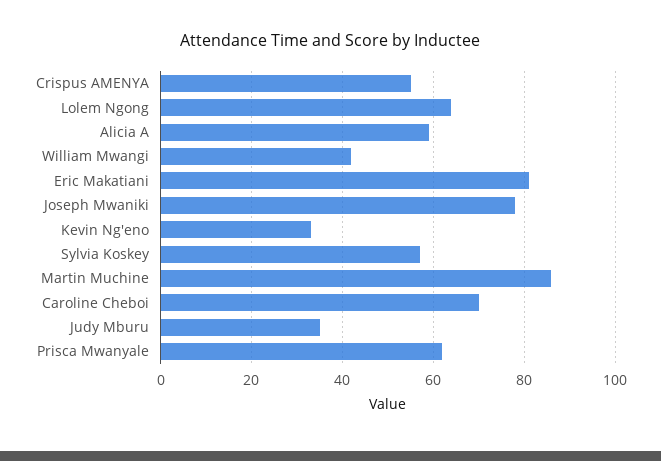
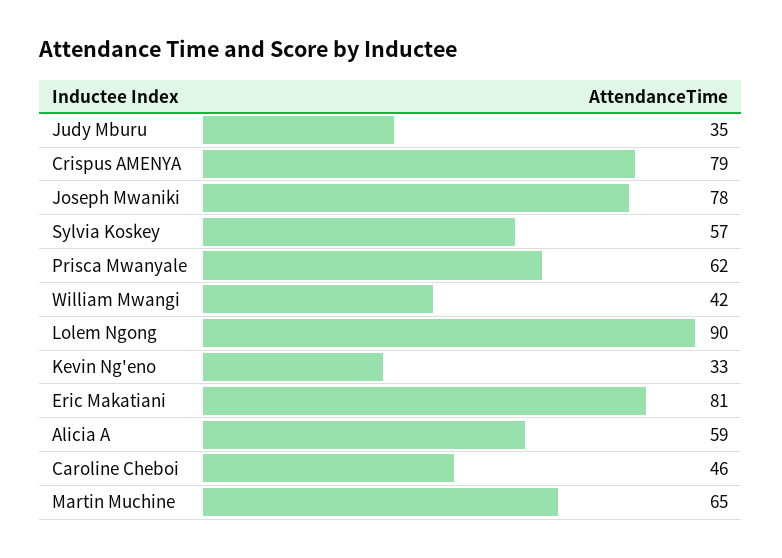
  {
-   "Crispus AMENYA": 55,
+   "Crispus AMENYA": 79,
-   "Lolem Ngong": 65,
+   "Lolem Ngong": 90,
    "Alicia A": 59,
    "William Mwangi": 42,
    "Eric Makatiani": 81,
    "Joseph Mwaniki": 78,
    "Kevin Ng'eno": 33,
    "Sylvia Koskey": 57,
-   "Martin Muchine": 85,
+   "Martin Muchine": 65,
-   "Caroline Cheboi": 70,
+   "Caroline Cheboi": 46,
    "Judy Mburu": 35,
    "Prisca Mwanyale": 62
  }

